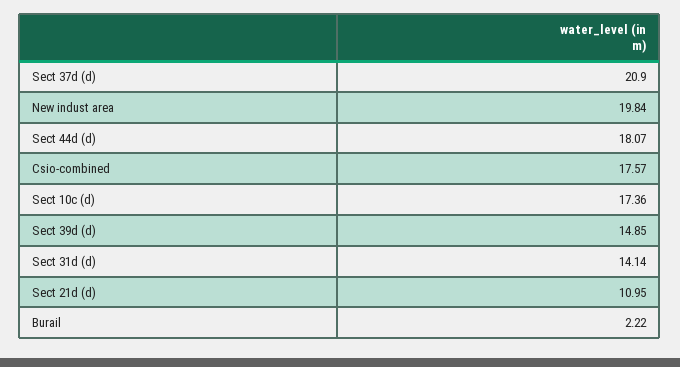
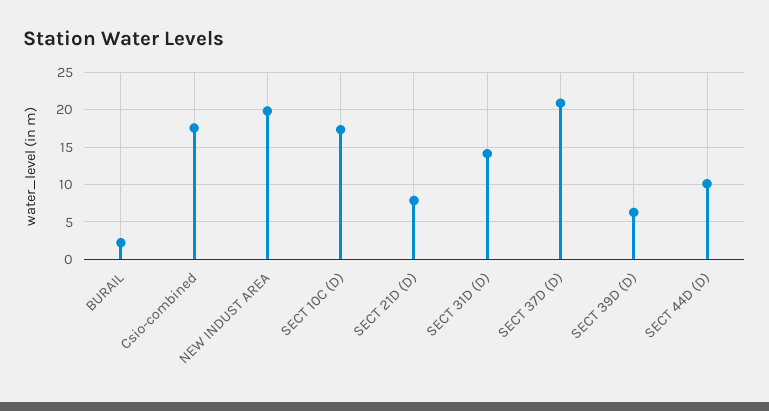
  {
    "Sect 37d (d)": 20.9,
    "New indust area": 19.84,
-   "Sect 44d (d)": 18.07,
+   "Sect 44d (d)": 10,
    "Csio-combined": 17.57,
    "Sect 10c (d)": 17.36,
-   "Sect 39d (d)": 14.85,
+   "Sect 39d (d)": 6,
    "Sect 31d (d)": 14.14,
-   "Sect 21d (d)": 10.95,
+   "Sect 21d (d)": 8,
    "Burail": 2.22
  }

